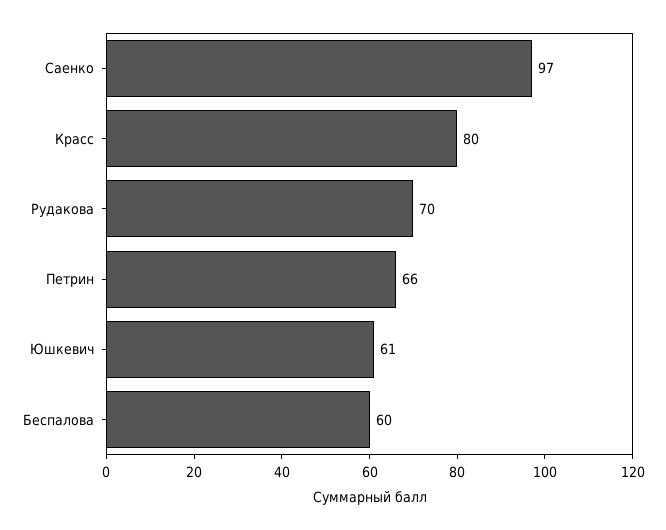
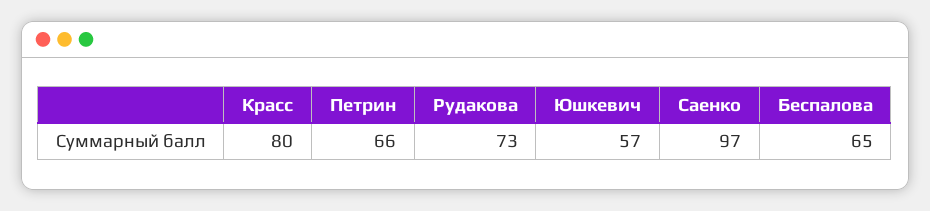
  {
    "Саенко": 97,
    "Красс": 80,
-   "Рудакова": 70,
+   "Рудакова": 73,
    "Петрин": 66,
-   "Юшкевич": 61,
+   "Юшкевич": 57,
-   "Беспалова": 60
+   "Беспалова": 65
  }

